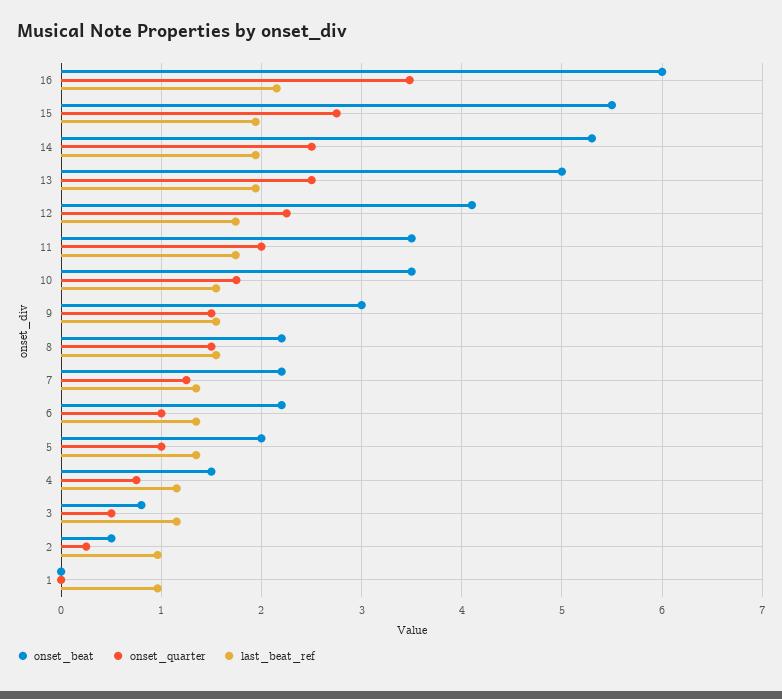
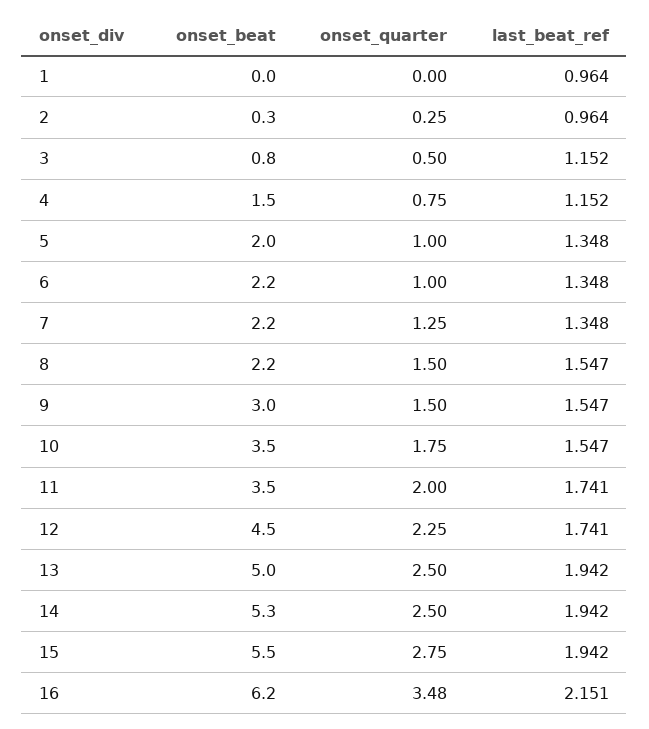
  {
    "onset_beat": {
-     "16": 6,
+     "16": 6.2,
      "15": 5.5,
      "14": 5.3,
      "13": 5,
-     "12": 4.1,
+     "12": 4.5,
      "11": 3.5,
      "10": 3.5,
      "9": 3,
      "8": 2.2,
      "7": 2.2,
      "6": 2.2,
      "5": 2,
      "4": 1.5,
      "3": 0.8,
-     "2": 0.5,
+     "2": 0.3,
      "1": 0
    },
    "onset_quarter": {
      "16": 3.48,
      "15": 2.75,
      "14": 2.5,
      "13": 2.5,
      "12": 2.25,
      "11": 2,
      "10": 1.75,
      "9": 1.5,
      "8": 1.5,
      "7": 1.25,
      "6": 1,
      "5": 1,
      "4": 0.75,
      "3": 0.5,
      "2": 0.25,
      "1": 0
    },
    "last_beat_ref": {
      "16": 2.151,
      "15": 1.942,
      "14": 1.942,
      "13": 1.942,
      "12": 1.741,
      "11": 1.741,
      "10": 1.547,
      "9": 1.547,
      "8": 1.547,
      "7": 1.348,
      "6": 1.348,
      "5": 1.348,
      "4": 1.152,
      "3": 1.152,
      "2": 0.964,
      "1": 0.964
    }
  }

